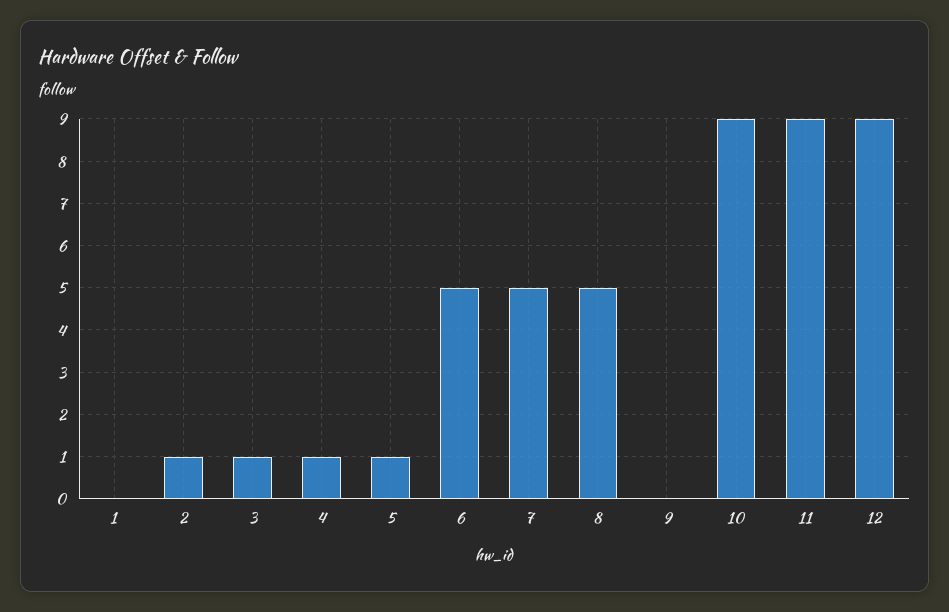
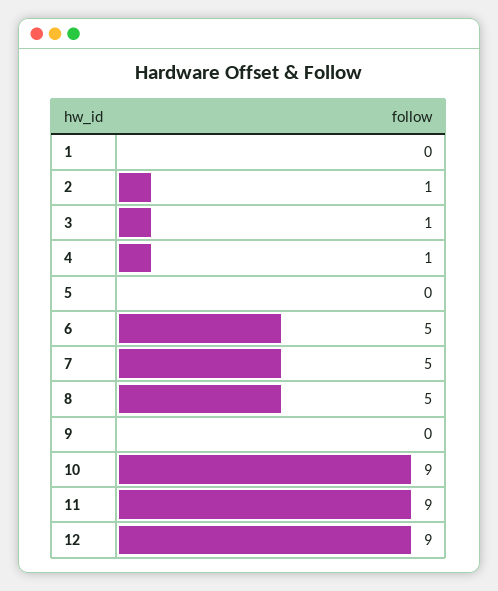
  {
    "1": 0,
    "2": 1,
    "3": 1,
    "4": 1,
-   "5": 1,
+   "5": 0,
    "6": 5,
    "7": 5,
    "8": 5,
    "9": 0,
    "10": 9,
    "11": 9,
    "12": 9
  }

